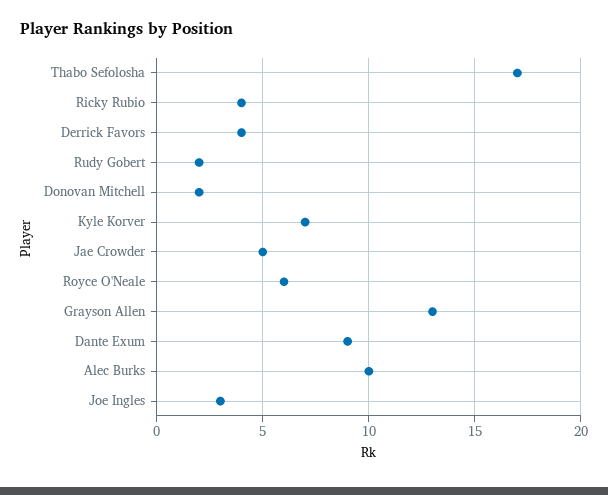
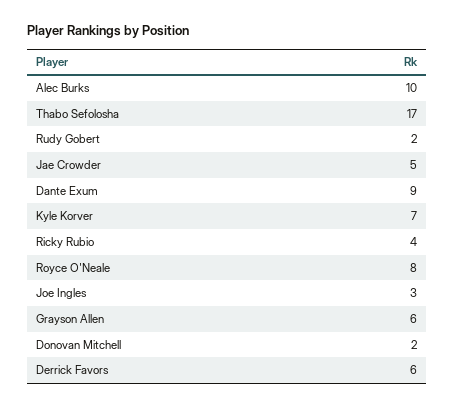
  {
    "Thabo Sefolosha": 17,
    "Ricky Rubio": 4,
-   "Derrick Favors": 4,
+   "Derrick Favors": 6,
    "Rudy Gobert": 2,
    "Donovan Mitchell": 2,
    "Kyle Korver": 7,
    "Jae Crowder": 5,
-   "Royce O'Neale": 6,
+   "Royce O'Neale": 8,
-   "Grayson Allen": 13,
+   "Grayson Allen": 6,
    "Dante Exum": 9,
    "Alec Burks": 10,
    "Joe Ingles": 3
  }

